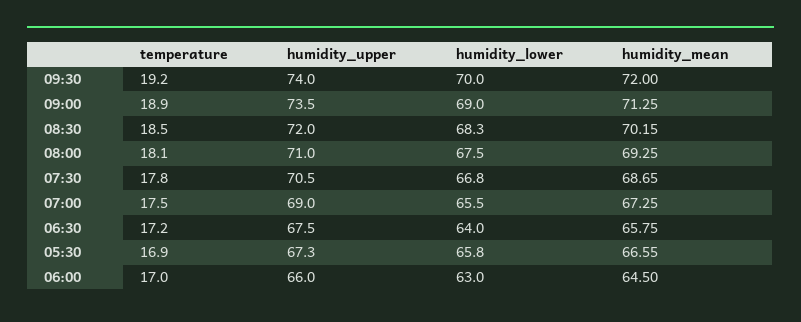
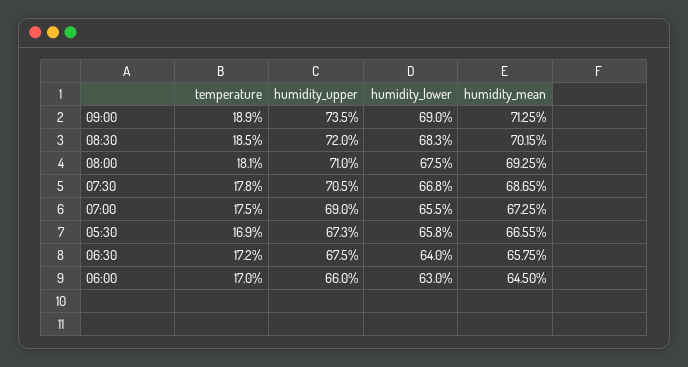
  {
    "temperature": {
-     "09:30": 19.2,
      "09:00": 18.9,
      "08:30": 18.5,
      "08:00": 18.1,
      "07:30": 17.8,
      "07:00": 17.5,
      "06:30": 17.2,
      "05:30": 16.9,
      "06:00": 17
    },
    "humidity_upper": {
-     "09:30": 74,
      "09:00": 73.5,
      "08:30": 72,
      "08:00": 71,
      "07:30": 70.5,
      "07:00": 69,
      "06:30": 67.5,
      "05:30": 67.3,
      "06:00": 66
    },
    "humidity_lower": {
-     "09:30": 70,
      "09:00": 69,
      "08:30": 68.3,
      "08:00": 67.5,
      "07:30": 66.8,
      "07:00": 65.5,
      "06:30": 64,
      "05:30": 65.8,
      "06:00": 63
    },
    "humidity_mean": {
-     "09:30": 72,
      "09:00": 71.25,
      "08:30": 70.15,
      "08:00": 69.25,
      "07:30": 68.65,
      "07:00": 67.25,
      "06:30": 65.75,
      "05:30": 66.55,
      "06:00": 64.5
    }
  }

